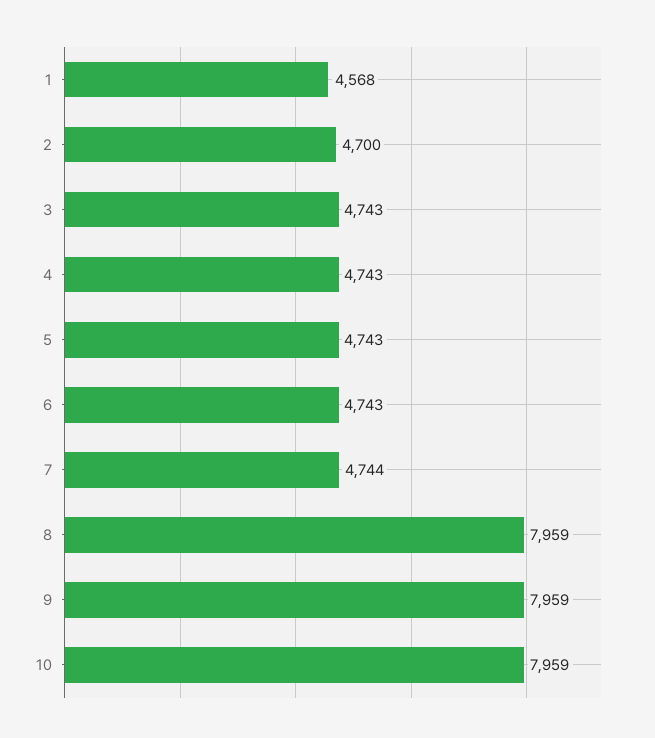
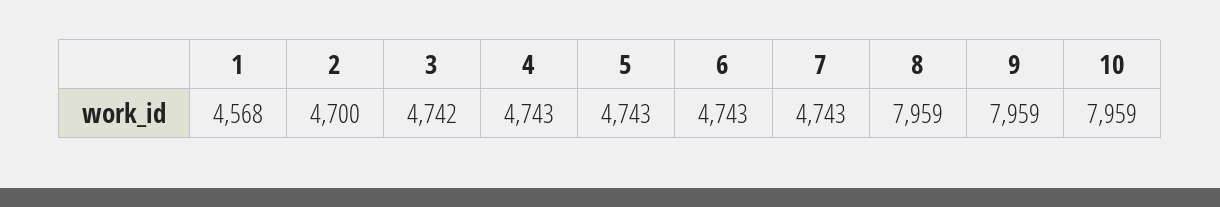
  {
    "1": 4568,
    "2": 4700,
-   "3": 4743,
+   "3": 4742,
    "4": 4743,
    "5": 4743,
    "6": 4743,
-   "7": 4744,
+   "7": 4743,
    "8": 7959,
    "9": 7959,
    "10": 7959
  }

